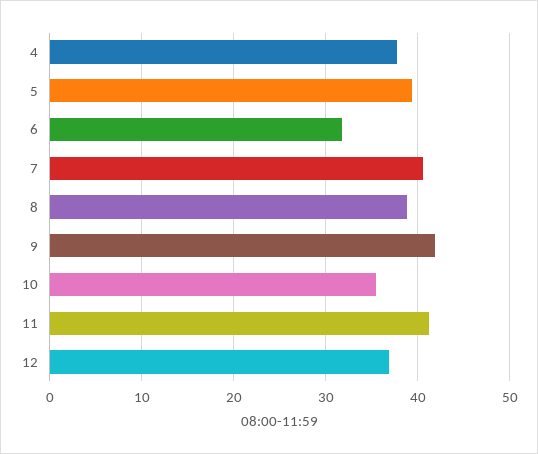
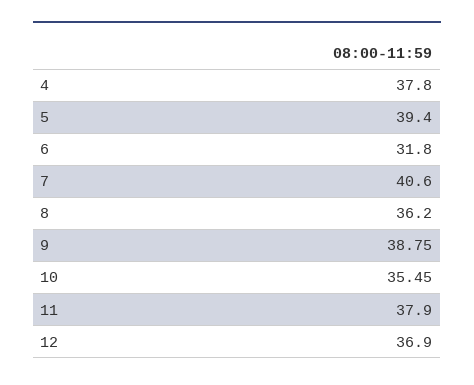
  {
    "4": 37.8,
    "5": 39.4,
    "6": 31.8,
    "7": 40.6,
-   "8": 39,
+   "8": 36.2,
-   "9": 42,
+   "9": 38.75,
    "10": 35.45,
-   "11": 41,
+   "11": 37.9,
    "12": 36.9
  }

